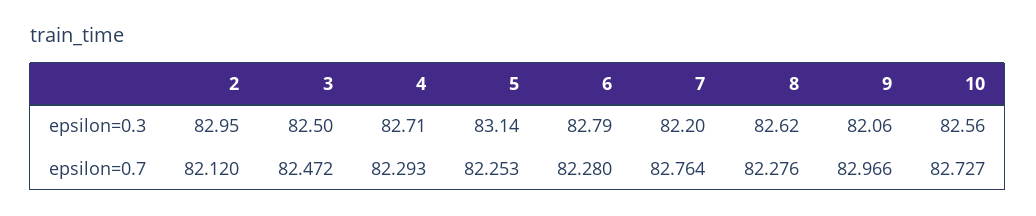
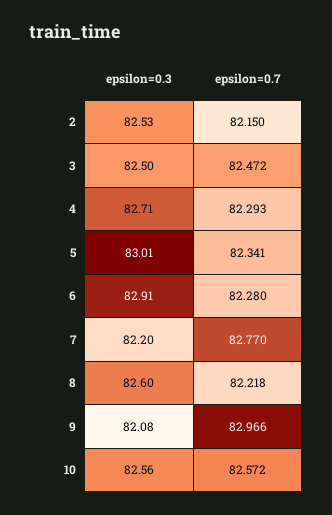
  {
    "2": {
-     "epsilon=0.3": 82.95,
+     "epsilon=0.3": 82.53,
-     "epsilon=0.7": 82.12
+     "epsilon=0.7": 82.15
    },
    "3": {
      "epsilon=0.3": 82.5,
      "epsilon=0.7": 82.472
    },
    "4": {
      "epsilon=0.3": 82.71,
      "epsilon=0.7": 82.293
    },
    "5": {
-     "epsilon=0.3": 83.14,
+     "epsilon=0.3": 83.01,
-     "epsilon=0.7": 82.253
+     "epsilon=0.7": 82.341
    },
    "6": {
-     "epsilon=0.3": 82.79,
+     "epsilon=0.3": 82.91,
      "epsilon=0.7": 82.28
    },
    "7": {
      "epsilon=0.3": 82.2,
-     "epsilon=0.7": 82.764
+     "epsilon=0.7": 82.77
    },
    "8": {
-     "epsilon=0.3": 82.62,
+     "epsilon=0.3": 82.6,
-     "epsilon=0.7": 82.276
+     "epsilon=0.7": 82.218
    },
    "9": {
-     "epsilon=0.3": 82.06,
+     "epsilon=0.3": 82.08,
      "epsilon=0.7": 82.966
    },
    "10": {
      "epsilon=0.3": 82.56,
-     "epsilon=0.7": 82.727
+     "epsilon=0.7": 82.572
    }
  }

